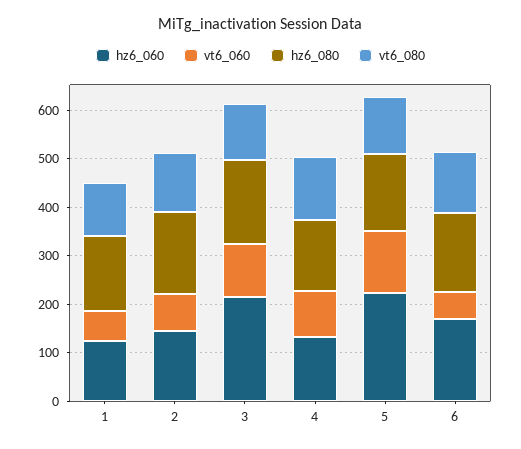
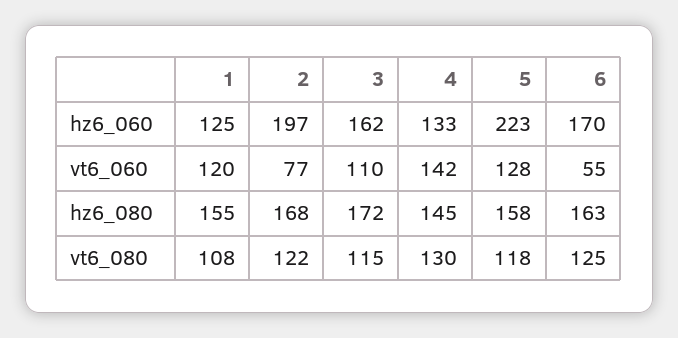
  {
    "hz6_060": {
      "1": 125,
-     "2": 140,
+     "2": 197,
-     "3": 220,
+     "3": 162,
      "4": 133,
      "5": 223,
      "6": 170
    },
    "vt6_060": {
-     "1": 60,
+     "1": 120,
      "2": 77,
      "3": 110,
-     "4": 100,
+     "4": 142,
      "5": 128,
      "6": 55
    },
    "hz6_080": {
      "1": 155,
      "2": 168,
      "3": 172,
      "4": 145,
      "5": 158,
      "6": 163
    },
    "vt6_080": {
      "1": 108,
      "2": 122,
      "3": 115,
      "4": 130,
      "5": 118,
      "6": 125
    }
  }

